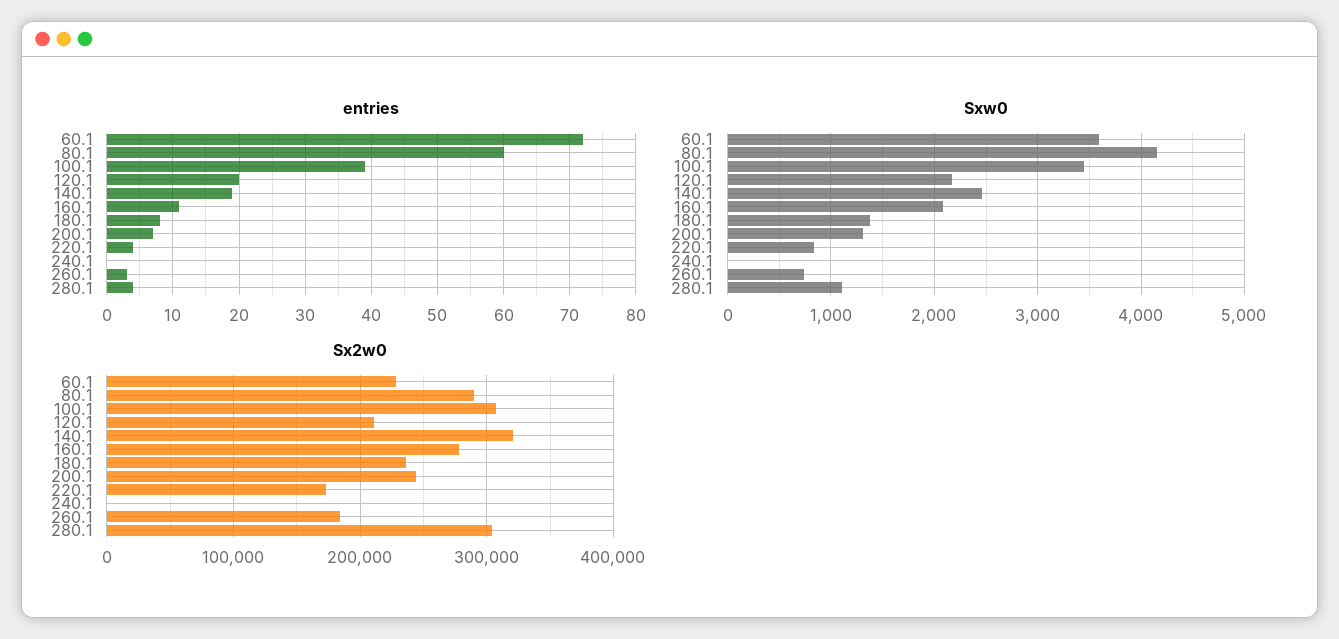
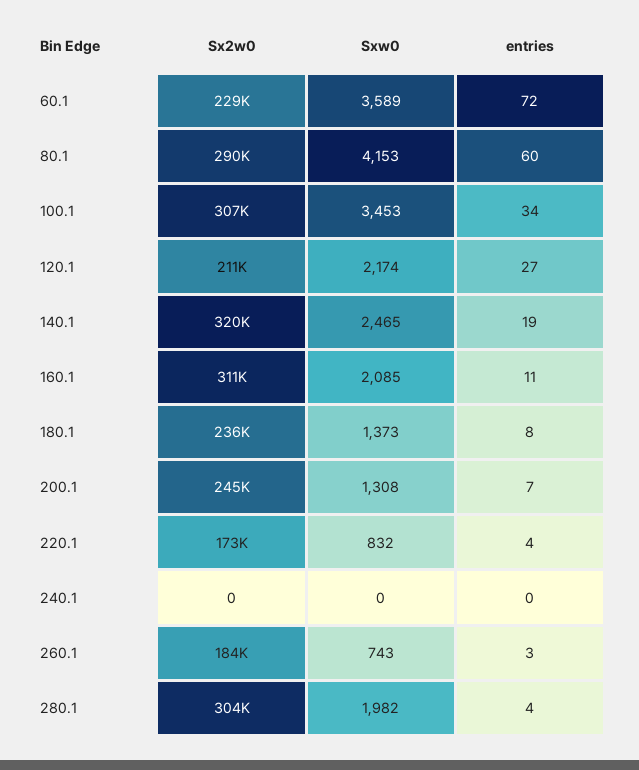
  {
    "entries": {
      "60.1": 72,
      "80.1": 60,
-     "100.1": 39,
+     "100.1": 34,
-     "120.1": 20,
+     "120.1": 27,
      "140.1": 19,
      "160.1": 11,
      "180.1": 8,
      "200.1": 7,
      "220.1": 4,
      "240.1": 0,
      "260.1": 3,
      "280.1": 4
    },
    "Sxw0": {
      "60.1": 3589,
      "80.1": 4153,
      "100.1": 3453,
      "120.1": 2174,
      "140.1": 2465,
      "160.1": 2085,
      "180.1": 1373,
      "200.1": 1308,
      "220.1": 832,
      "240.1": 0,
      "260.1": 743,
-     "280.1": 1100
+     "280.1": 1982
    },
    "Sx2w0": {
      "60.1": 229000,
      "80.1": 290000,
      "100.1": 307000,
      "120.1": 211000,
      "140.1": 320000,
-     "160.1": 280000,
+     "160.1": 311000,
      "180.1": 236000,
      "200.1": 245000,
      "220.1": 173000,
      "240.1": 0,
      "260.1": 184000,
      "280.1": 304000
    }
  }

